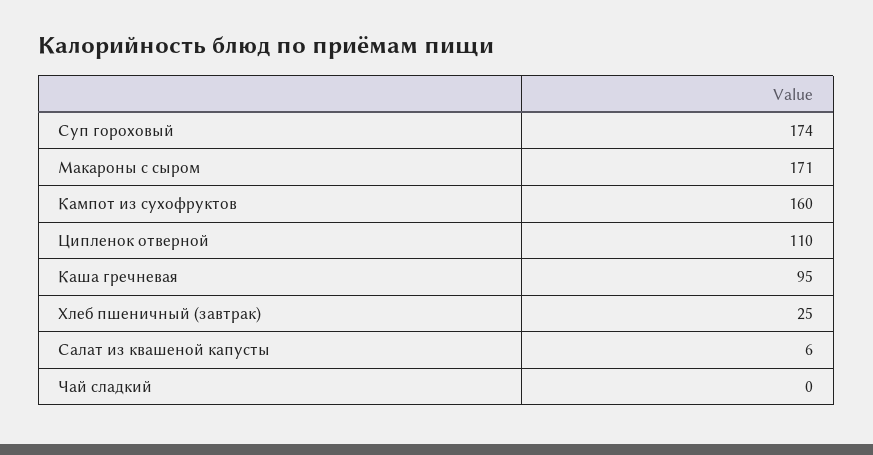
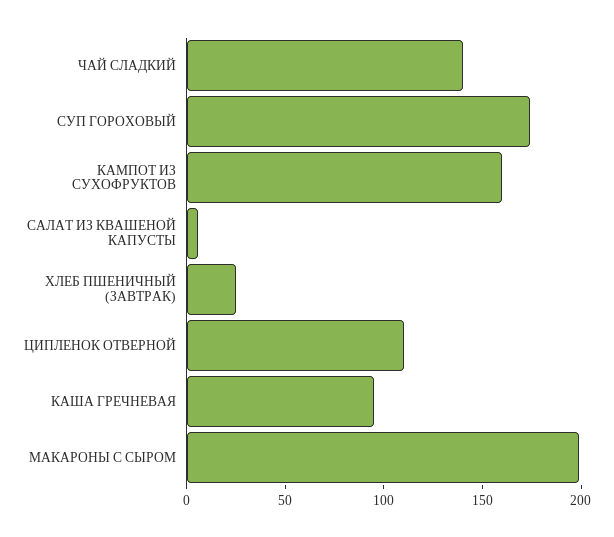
  {
    "Суп гороховый": 174,
-   "Макароны с сыром": 171,
+   "Макароны с сыром": 200,
    "Кампот из сухофруктов": 160,
    "Ципленок отверной": 110,
    "Каша гречневая": 95,
    "Хлеб пшеничный (завтрак)": 25,
    "Салат из квашеной капусты": 6,
-   "Чай сладкий": 0
+   "Чай сладкий": 140
  }

